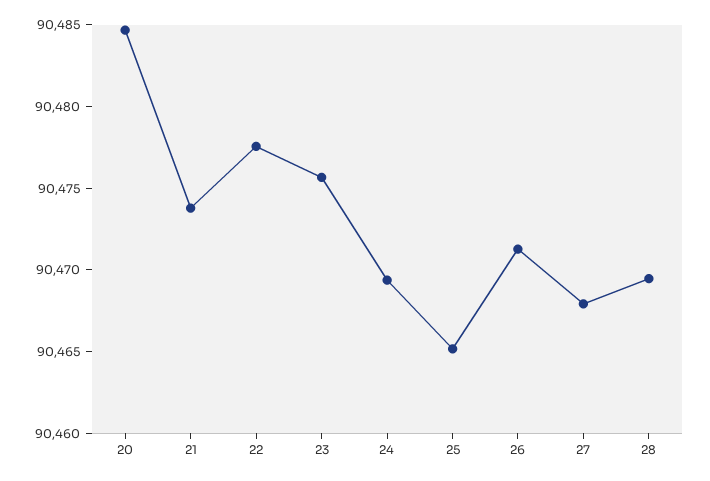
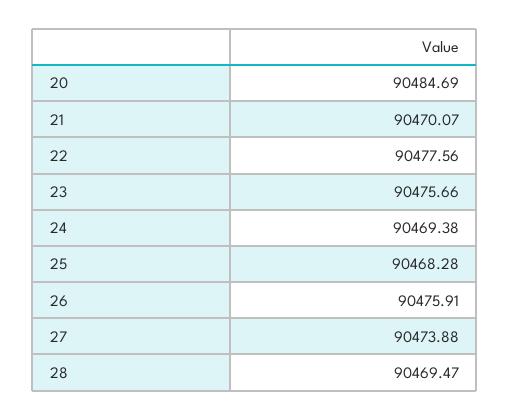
  {
    "20": 90484.69,
-   "21": 90474,
+   "21": 90470.07,
    "22": 90477.56,
    "23": 90475.66,
    "24": 90469.38,
-   "25": 90465,
+   "25": 90468.28,
-   "26": 90471,
+   "26": 90475.91,
-   "27": 90468,
+   "27": 90473.88,
    "28": 90469.47
  }

